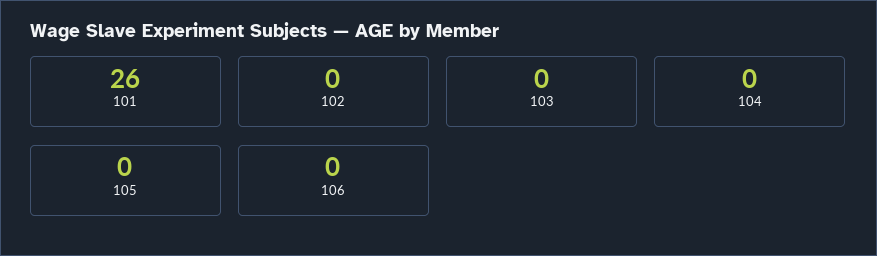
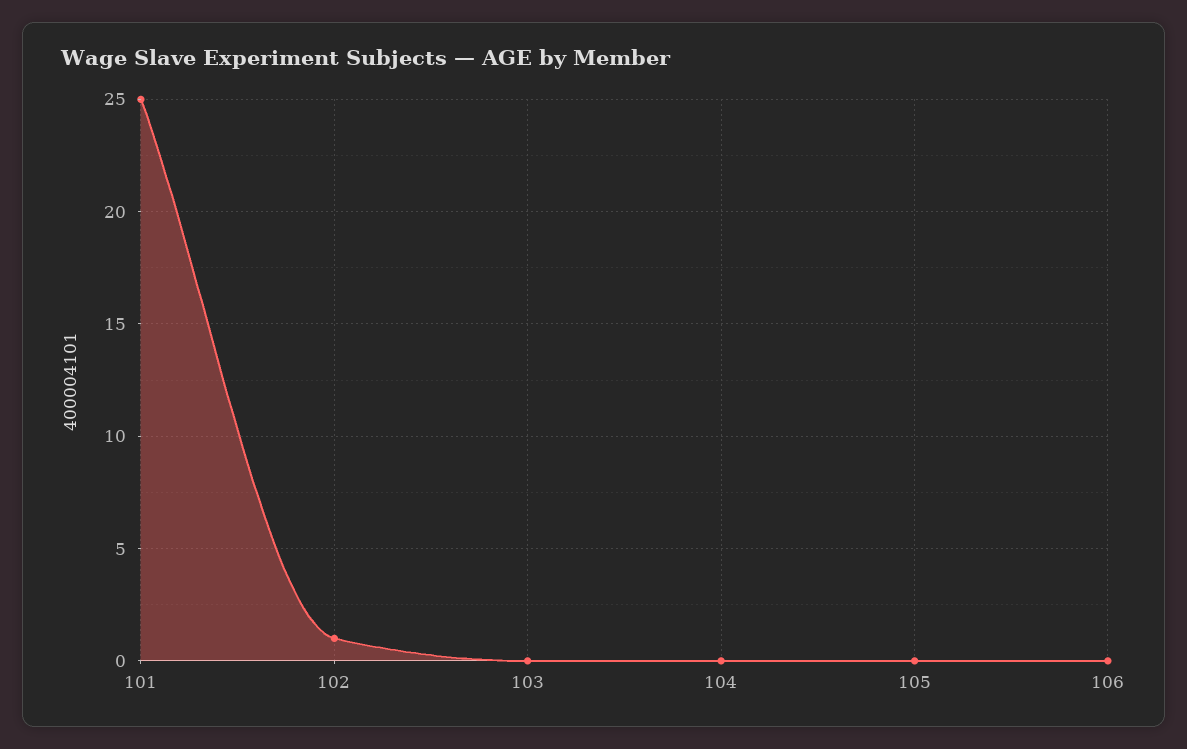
  {
-   "101": 26,
+   "101": 25,
-   "102": 0,
+   "102": 1,
    "103": 0,
    "104": 0,
    "105": 0,
    "106": 0
  }

